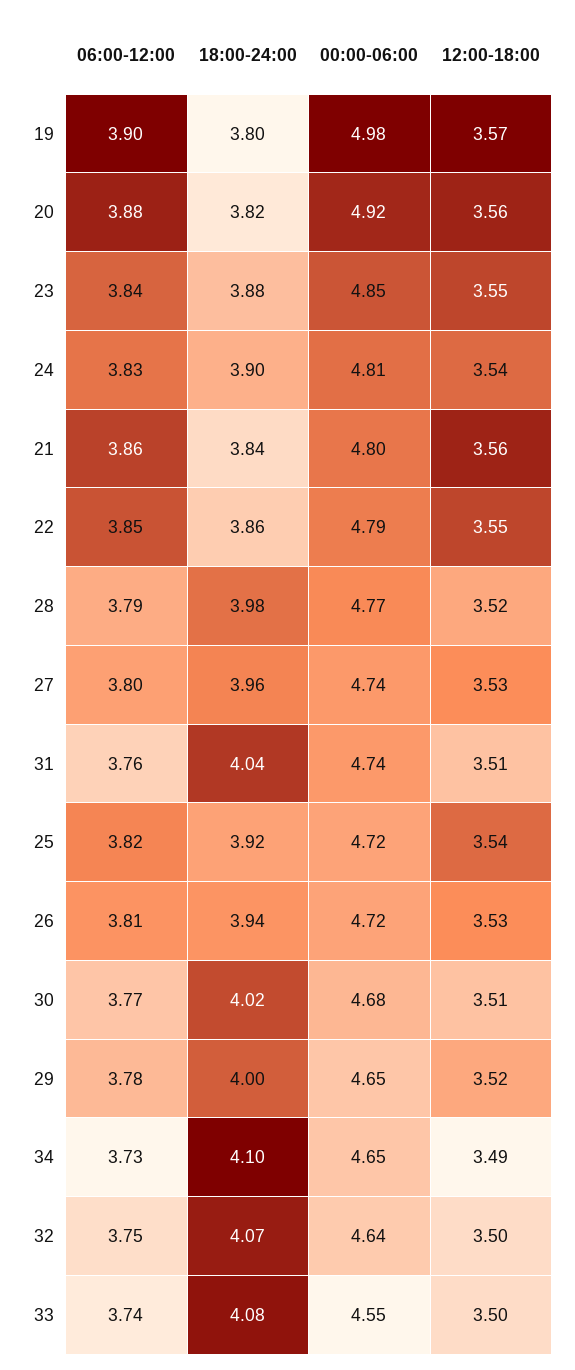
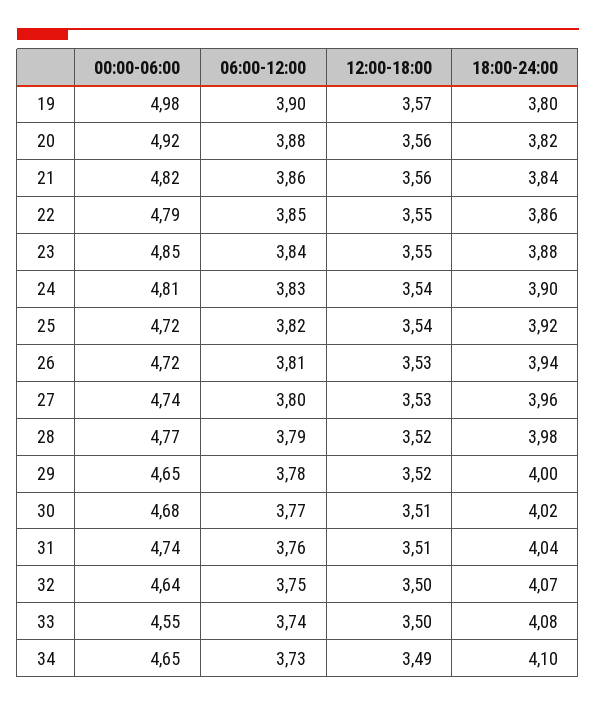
  {
    "06:00-12:00": {
      "19": 3.9,
      "20": 3.88,
      "23": 3.84,
      "24": 3.83,
      "21": 3.86,
      "22": 3.85,
      "28": 3.79,
      "27": 3.8,
      "31": 3.76,
      "25": 3.82,
      "26": 3.81,
      "30": 3.77,
      "29": 3.78,
      "34": 3.73,
      "32": 3.75,
      "33": 3.74
    },
    "18:00-24:00": {
      "19": 3.8,
      "20": 3.82,
      "23": 3.88,
      "24": 3.9,
      "21": 3.84,
      "22": 3.86,
      "28": 3.98,
      "27": 3.96,
      "31": 4.04,
      "25": 3.92,
      "26": 3.94,
      "30": 4.02,
      "29": 4,
      "34": 4.1,
      "32": 4.07,
      "33": 4.08
    },
    "00:00-06:00": {
      "19": 4.98,
      "20": 4.92,
      "23": 4.85,
      "24": 4.81,
-     "21": 4.8,
+     "21": 4.82,
      "22": 4.79,
      "28": 4.77,
      "27": 4.74,
      "31": 4.74,
      "25": 4.72,
      "26": 4.72,
      "30": 4.68,
      "29": 4.65,
      "34": 4.65,
      "32": 4.64,
      "33": 4.55
    },
    "12:00-18:00": {
      "19": 3.57,
      "20": 3.56,
      "23": 3.55,
      "24": 3.54,
      "21": 3.56,
      "22": 3.55,
      "28": 3.52,
      "27": 3.53,
      "31": 3.51,
      "25": 3.54,
      "26": 3.53,
      "30": 3.51,
      "29": 3.52,
      "34": 3.49,
      "32": 3.5,
      "33": 3.5
    }
  }

